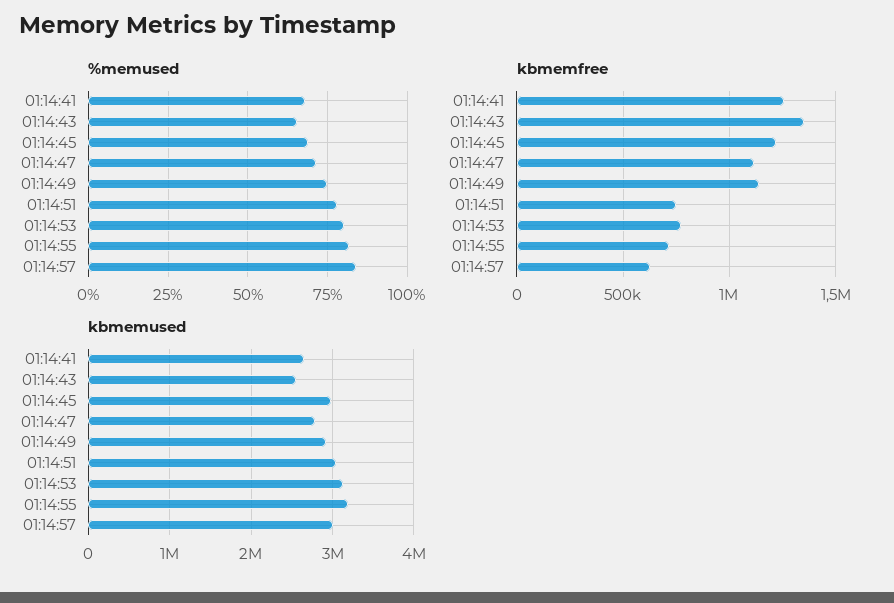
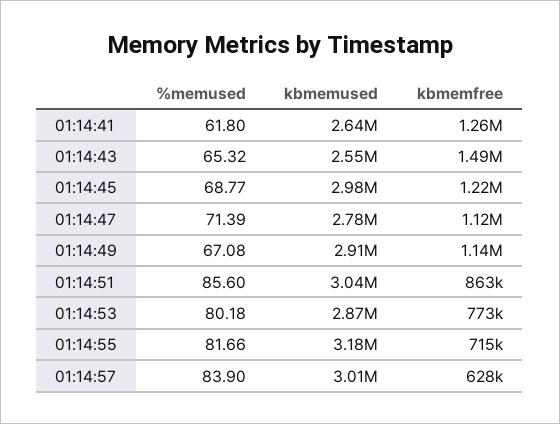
  {
    "%memused": {
-     "01:14:41": 67.5,
+     "01:14:41": 61.8,
      "01:14:43": 65.32,
      "01:14:45": 68.77,
      "01:14:47": 71.39,
-     "01:14:49": 75,
+     "01:14:49": 67.08,
-     "01:14:51": 77.5,
+     "01:14:51": 85.6,
      "01:14:53": 80.18,
      "01:14:55": 81.66,
      "01:14:57": 83.9
    },
    "kbmemfree": {
      "01:14:41": 1260000,
-     "01:14:43": 1350000,
+     "01:14:43": 1490000,
      "01:14:45": 1220000,
      "01:14:47": 1120000,
      "01:14:49": 1140000,
-     "01:14:51": 750000,
+     "01:14:51": 863000,
      "01:14:53": 773000,
      "01:14:55": 715000,
      "01:14:57": 628000
    },
    "kbmemused": {
      "01:14:41": 2640000,
      "01:14:43": 2550000,
      "01:14:45": 2980000,
      "01:14:47": 2780000,
      "01:14:49": 2910000,
      "01:14:51": 3040000,
-     "01:14:53": 3100000,
+     "01:14:53": 2870000,
      "01:14:55": 3180000,
      "01:14:57": 3010000
    }
  }

